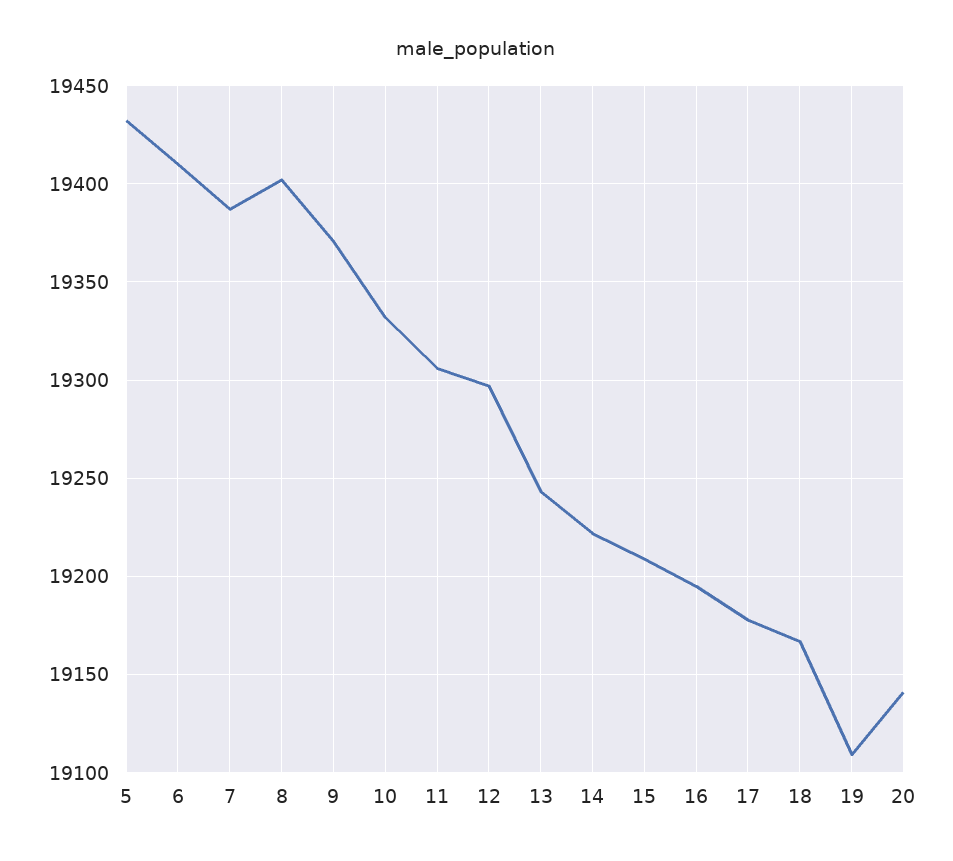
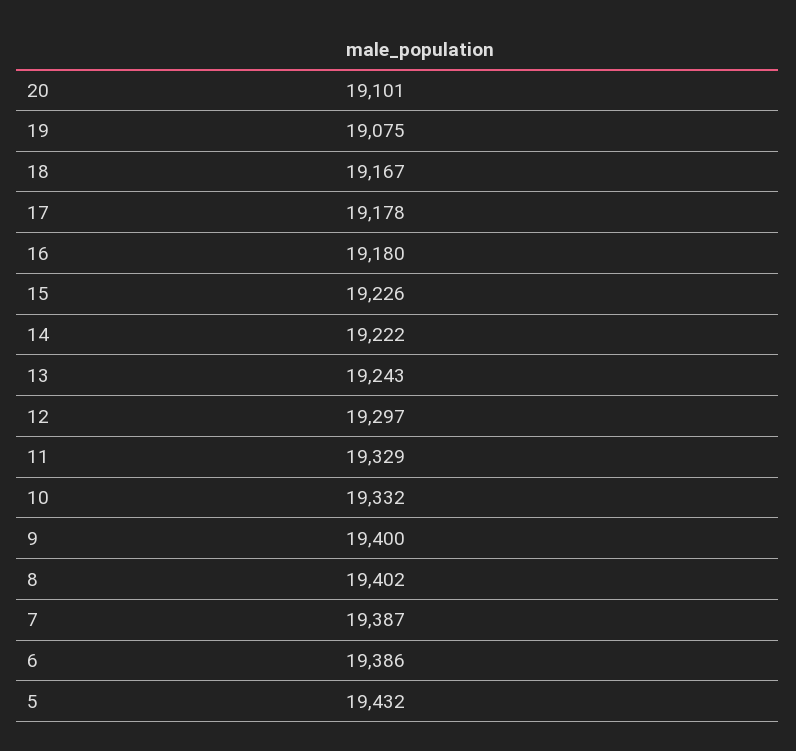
  {
    "5": 19432,
-   "6": 19410,
+   "6": 19386,
    "7": 19387,
    "8": 19402,
-   "9": 19370,
+   "9": 19400,
    "10": 19332,
-   "11": 19305,
+   "11": 19329,
    "12": 19297,
    "13": 19243,
    "14": 19222,
-   "15": 19210,
+   "15": 19226,
-   "16": 19195,
+   "16": 19180,
    "17": 19178,
    "18": 19167,
-   "19": 19110,
+   "19": 19075,
-   "20": 19140
+   "20": 19101
  }

